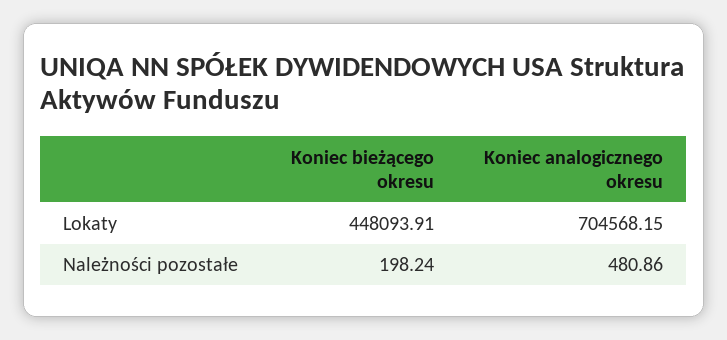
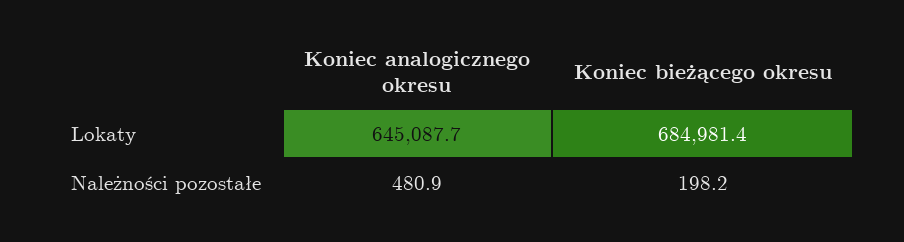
  {
    "Koniec bieżącego okresu": {
-     "Lokaty": 448093.91,
+     "Lokaty": 684981.4,
      "Należności pozostałe": 198.24
    },
    "Koniec analogicznego okresu": {
-     "Lokaty": 704568.15,
+     "Lokaty": 645087.7,
      "Należności pozostałe": 480.86
    }
  }

